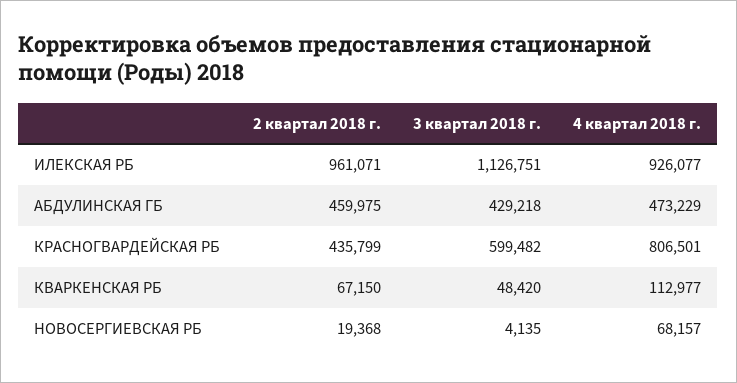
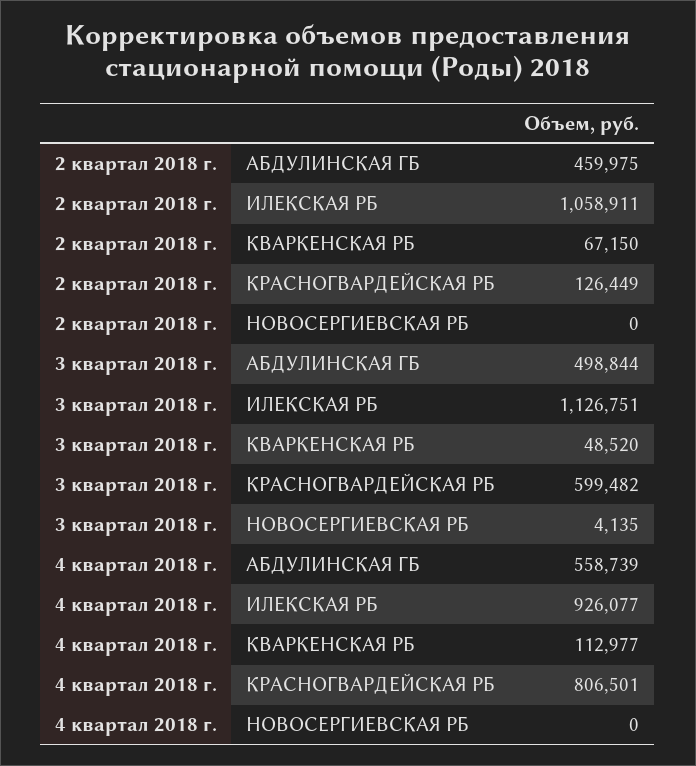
  {
    "2 квартал 2018 г.": {
-     "ИЛЕКСКАЯ РБ": 961071,
+     "ИЛЕКСКАЯ РБ": 1058911,
      "АБДУЛИНСКАЯ ГБ": 459975,
-     "КРАСНОГВАРДЕЙСКАЯ РБ": 435799,
+     "КРАСНОГВАРДЕЙСКАЯ РБ": 126449,
      "КВАРКЕНСКАЯ РБ": 67150,
-     "НОВОСЕРГИЕВСКАЯ РБ": 19368
+     "НОВОСЕРГИЕВСКАЯ РБ": 0
    },
    "3 квартал 2018 г.": {
      "ИЛЕКСКАЯ РБ": 1126751,
-     "АБДУЛИНСКАЯ ГБ": 429218,
+     "АБДУЛИНСКАЯ ГБ": 498844,
      "КРАСНОГВАРДЕЙСКАЯ РБ": 599482,
-     "КВАРКЕНСКАЯ РБ": 48420,
+     "КВАРКЕНСКАЯ РБ": 48520,
      "НОВОСЕРГИЕВСКАЯ РБ": 4135
    },
    "4 квартал 2018 г.": {
      "ИЛЕКСКАЯ РБ": 926077,
-     "АБДУЛИНСКАЯ ГБ": 473229,
+     "АБДУЛИНСКАЯ ГБ": 558739,
      "КРАСНОГВАРДЕЙСКАЯ РБ": 806501,
      "КВАРКЕНСКАЯ РБ": 112977,
-     "НОВОСЕРГИЕВСКАЯ РБ": 68157
+     "НОВОСЕРГИЕВСКАЯ РБ": 0
    }
  }

